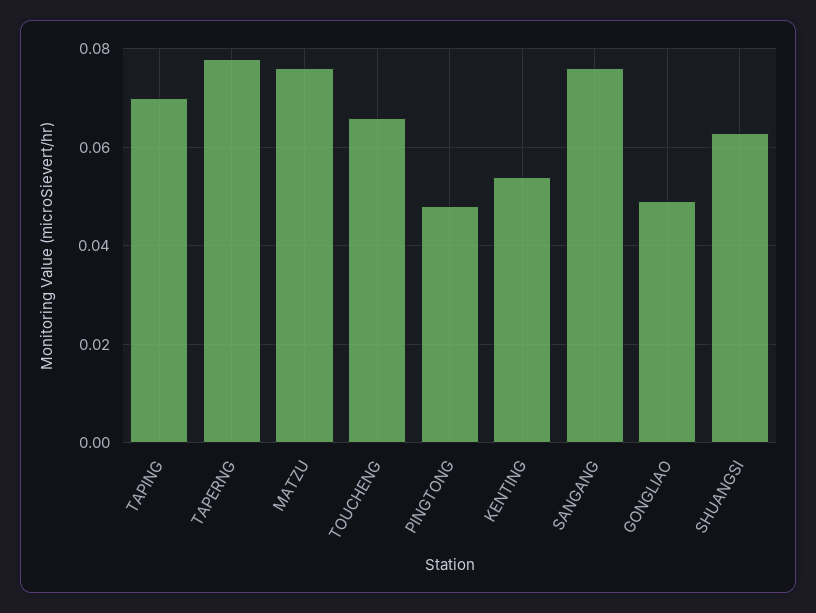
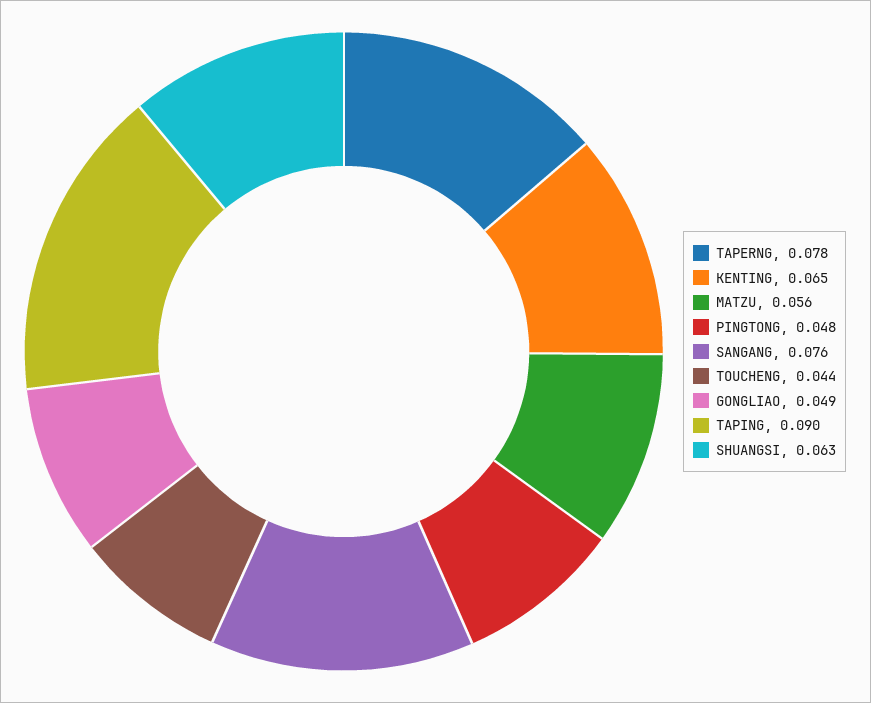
  {
-   "TAPING": 0.07,
+   "TAPING": 0.09,
    "TAPERNG": 0.078,
-   "MATZU": 0.075,
+   "MATZU": 0.056,
-   "TOUCHENG": 0.065,
+   "TOUCHENG": 0.044,
    "PINGTONG": 0.048,
-   "KENTING": 0.055,
+   "KENTING": 0.065,
    "SANGANG": 0.076,
    "GONGLIAO": 0.049,
    "SHUANGSI": 0.063
  }

